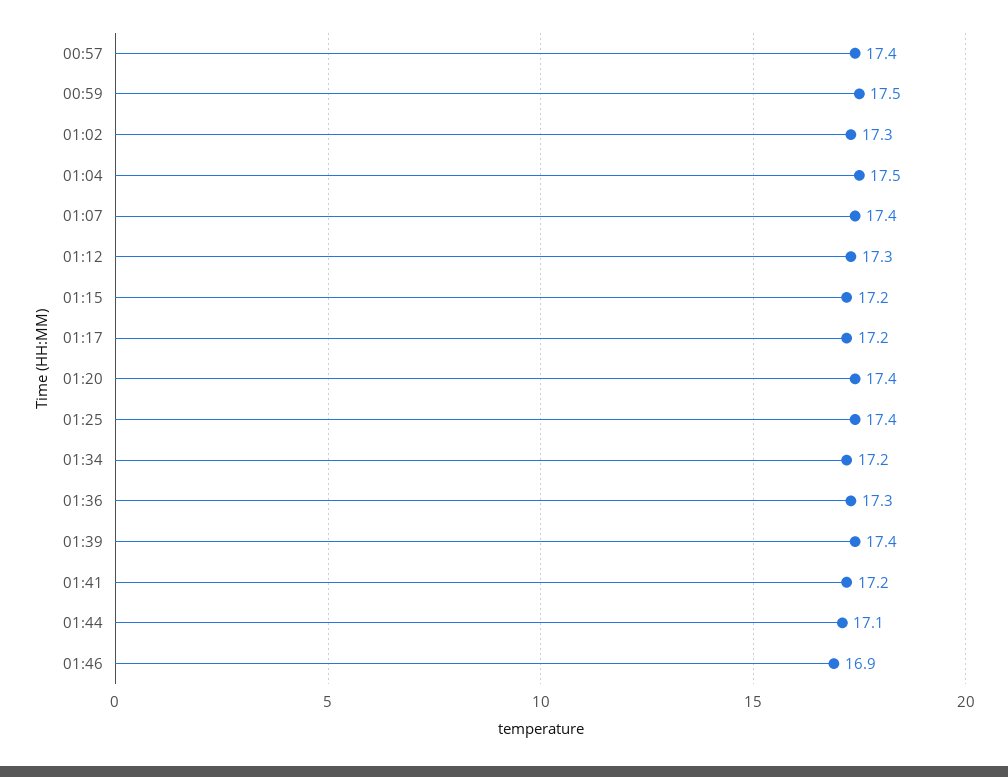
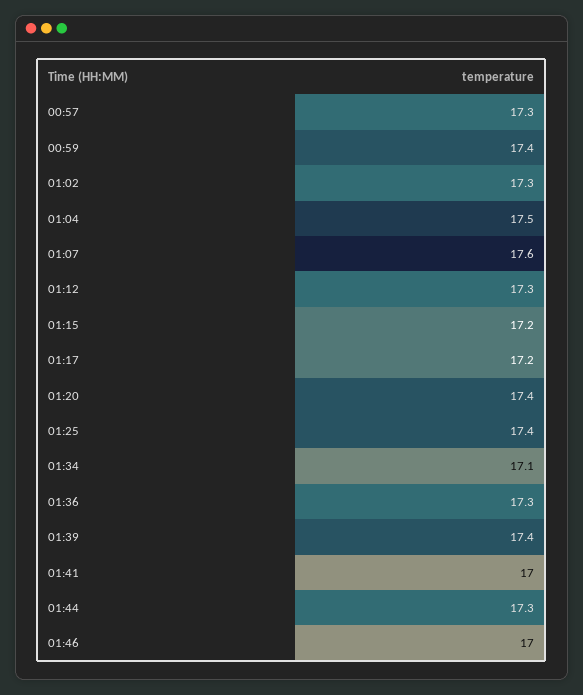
  {
-   "00:57": 17.4,
+   "00:57": 17.3,
-   "00:59": 17.5,
+   "00:59": 17.4,
    "01:02": 17.3,
    "01:04": 17.5,
-   "01:07": 17.4,
+   "01:07": 17.6,
    "01:12": 17.3,
    "01:15": 17.2,
    "01:17": 17.2,
    "01:20": 17.4,
    "01:25": 17.4,
-   "01:34": 17.2,
+   "01:34": 17.1,
    "01:36": 17.3,
    "01:39": 17.4,
-   "01:41": 17.2,
+   "01:41": 17,
-   "01:44": 17.1,
+   "01:44": 17.3,
-   "01:46": 16.9
+   "01:46": 17
  }

